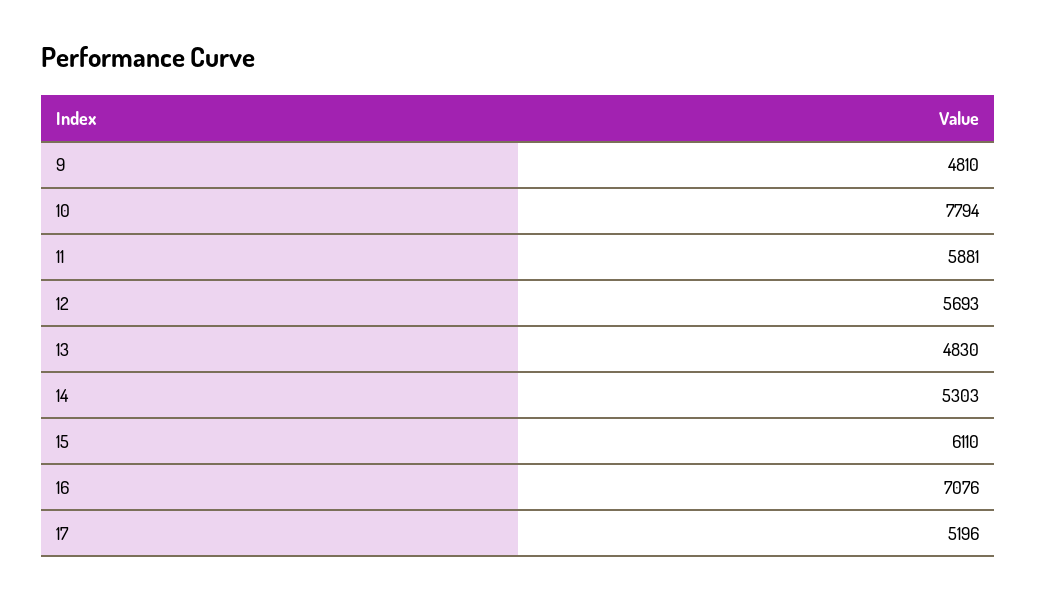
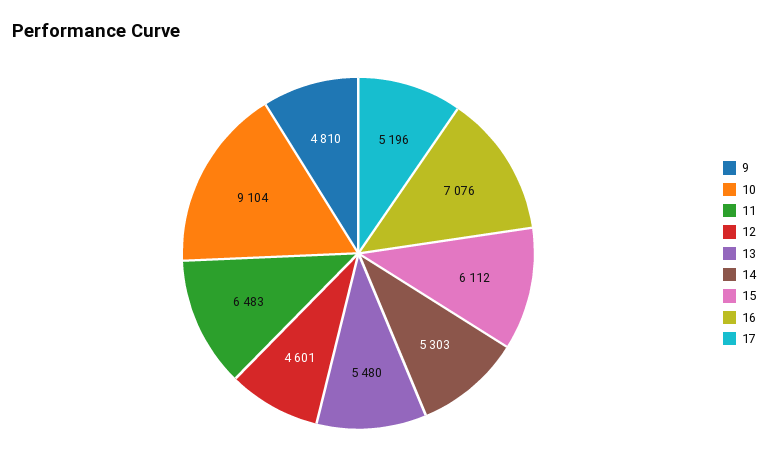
  {
    "9": 4810,
-   "10": 7794,
+   "10": 9104,
-   "11": 5881,
+   "11": 6483,
-   "12": 5693,
+   "12": 4601,
-   "13": 4830,
+   "13": 5480,
    "14": 5303,
-   "15": 6110,
+   "15": 6112,
    "16": 7076,
    "17": 5196
  }

